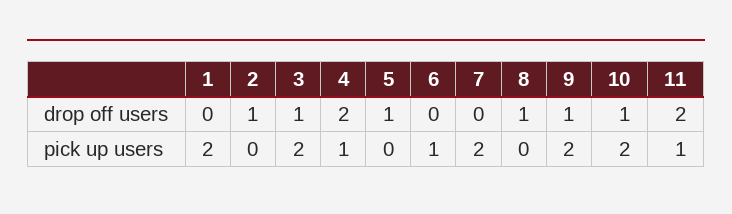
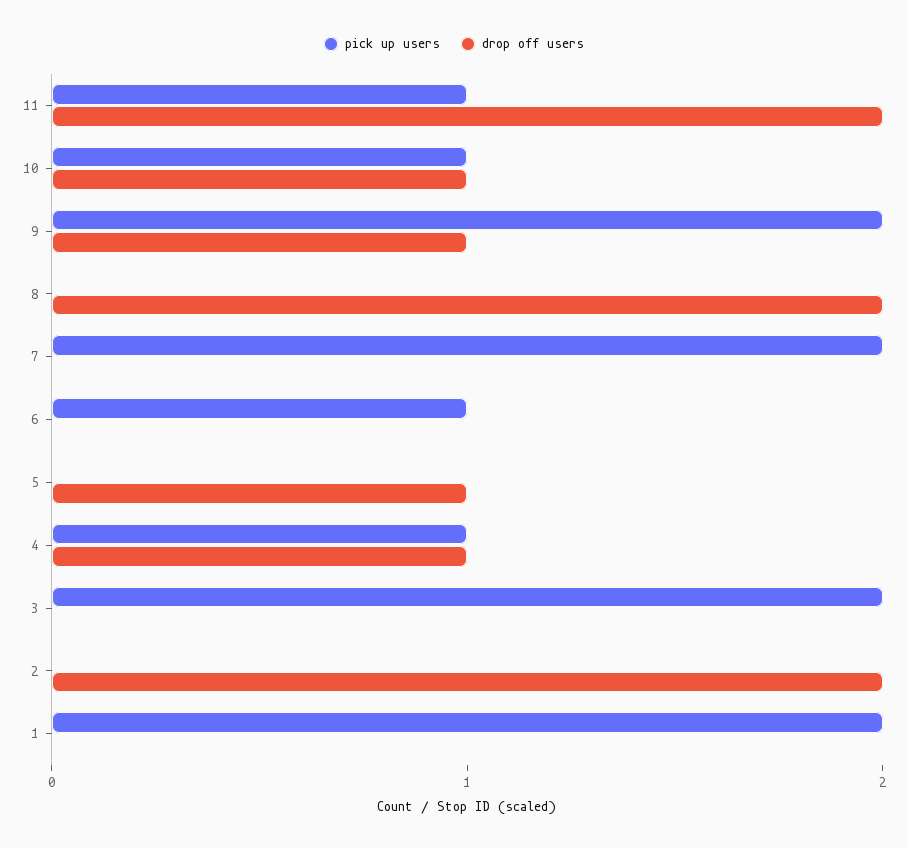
  {
    "drop off users": {
      "1": 0,
-     "2": 1,
+     "2": 2,
-     "3": 1,
+     "3": 0,
-     "4": 2,
+     "4": 1,
      "5": 1,
      "6": 0,
      "7": 0,
-     "8": 1,
+     "8": 2,
      "9": 1,
      "10": 1,
      "11": 2
    },
    "pick up users": {
      "1": 2,
      "2": 0,
      "3": 2,
      "4": 1,
      "5": 0,
      "6": 1,
      "7": 2,
      "8": 0,
      "9": 2,
-     "10": 2,
+     "10": 1,
      "11": 1
    }
  }

